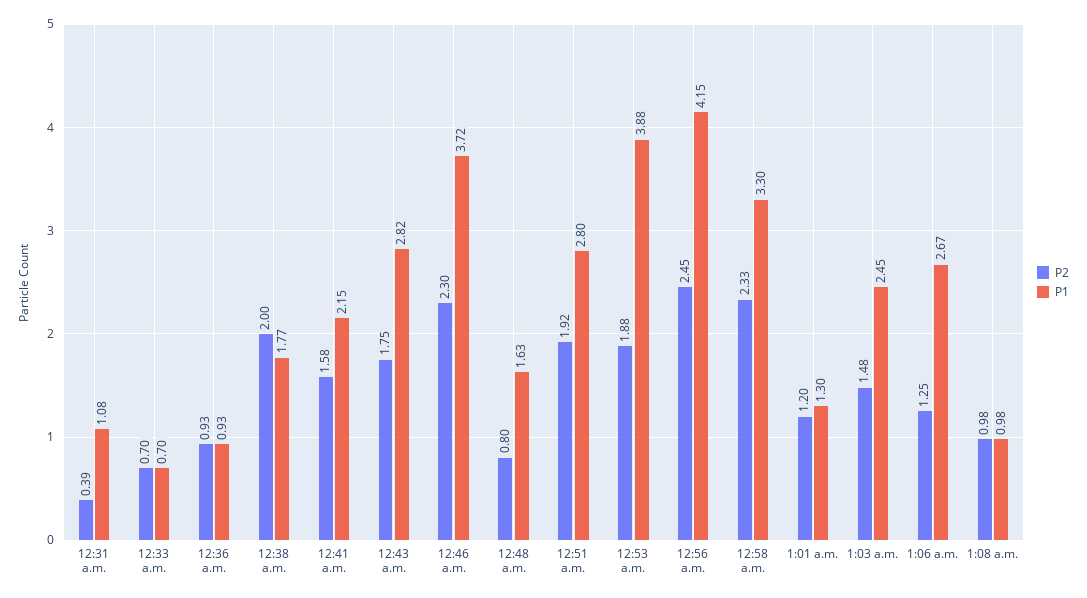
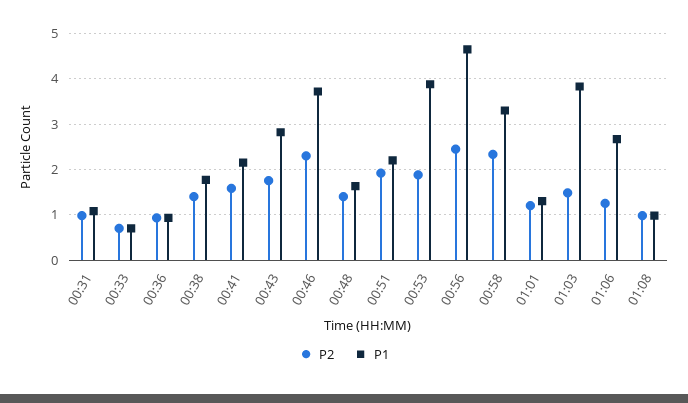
  {
    "P2": {
-     "12:31 a.m.": 0.39,
+     "12:31 a.m.": 1,
      "12:33 a.m.": 0.7,
      "12:36 a.m.": 0.93,
-     "12:38 a.m.": 2,
+     "12:38 a.m.": 1.4,
      "12:41 a.m.": 1.58,
      "12:43 a.m.": 1.75,
      "12:46 a.m.": 2.3,
-     "12:48 a.m.": 0.8,
+     "12:48 a.m.": 1.4,
      "12:51 a.m.": 1.92,
      "12:53 a.m.": 1.88,
      "12:56 a.m.": 2.45,
      "12:58 a.m.": 2.33,
      "1:01 a.m.": 1.2,
      "1:03 a.m.": 1.48,
      "1:06 a.m.": 1.25,
      "1:08 a.m.": 0.98
    },
    "P1": {
      "12:31 a.m.": 1.08,
      "12:33 a.m.": 0.7,
      "12:36 a.m.": 0.93,
      "12:38 a.m.": 1.77,
      "12:41 a.m.": 2.15,
      "12:43 a.m.": 2.82,
      "12:46 a.m.": 3.72,
      "12:48 a.m.": 1.63,
-     "12:51 a.m.": 2.8,
+     "12:51 a.m.": 2.2,
      "12:53 a.m.": 3.88,
-     "12:56 a.m.": 4.15,
+     "12:56 a.m.": 4.6,
      "12:58 a.m.": 3.3,
      "1:01 a.m.": 1.3,
-     "1:03 a.m.": 2.45,
+     "1:03 a.m.": 3.8,
      "1:06 a.m.": 2.67,
      "1:08 a.m.": 0.98
    }
  }

